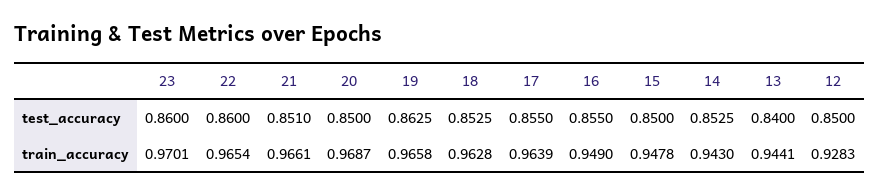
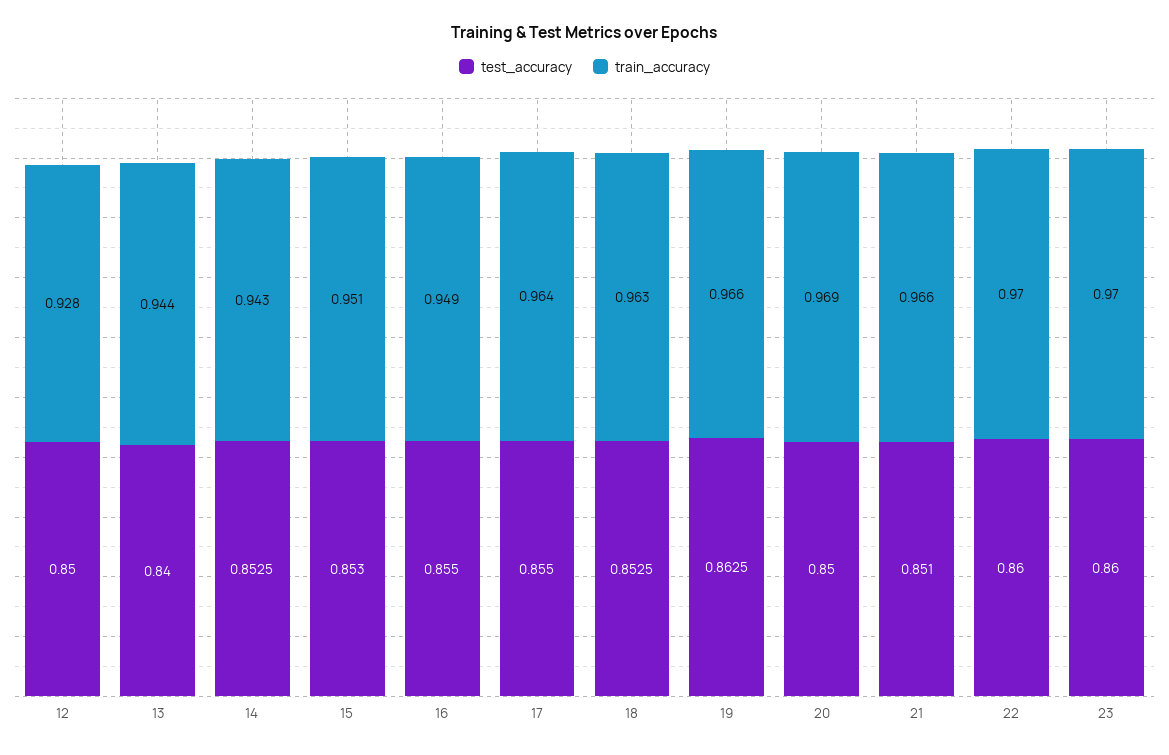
  {
    "test_accuracy": {
      "23": 0.86,
      "22": 0.86,
      "21": 0.851,
      "20": 0.85,
      "19": 0.8625,
      "18": 0.8525,
      "17": 0.855,
      "16": 0.855,
-     "15": 0.85,
+     "15": 0.853,
      "14": 0.8525,
      "13": 0.84,
      "12": 0.85
    },
    "train_accuracy": {
      "23": 0.9701,
-     "22": 0.9654,
+     "22": 0.97,
      "21": 0.9661,
      "20": 0.9687,
      "19": 0.9658,
      "18": 0.9628,
      "17": 0.9639,
      "16": 0.949,
-     "15": 0.9478,
+     "15": 0.951,
      "14": 0.943,
      "13": 0.9441,
      "12": 0.9283
    }
  }

